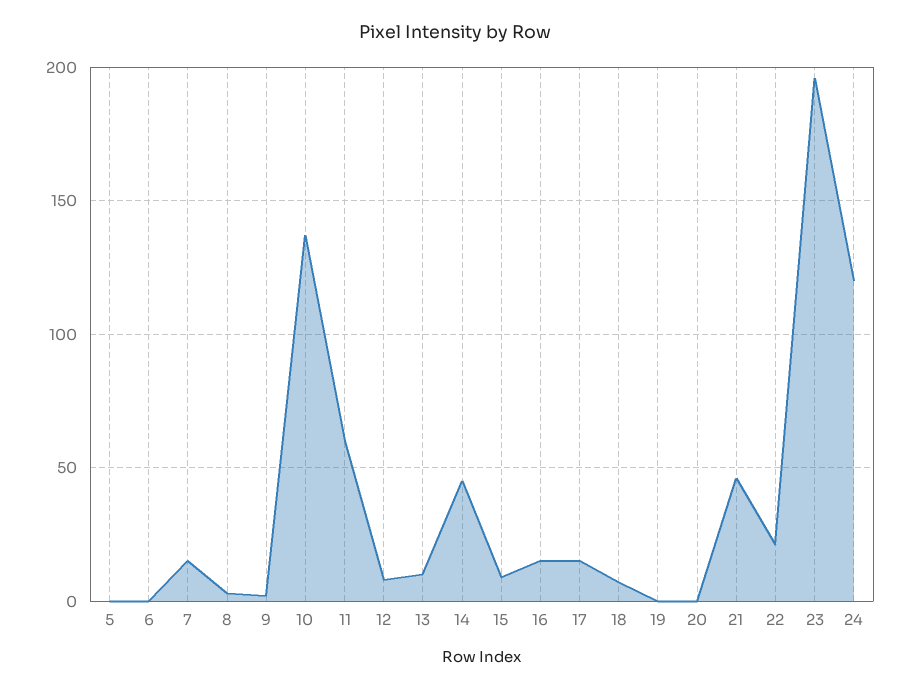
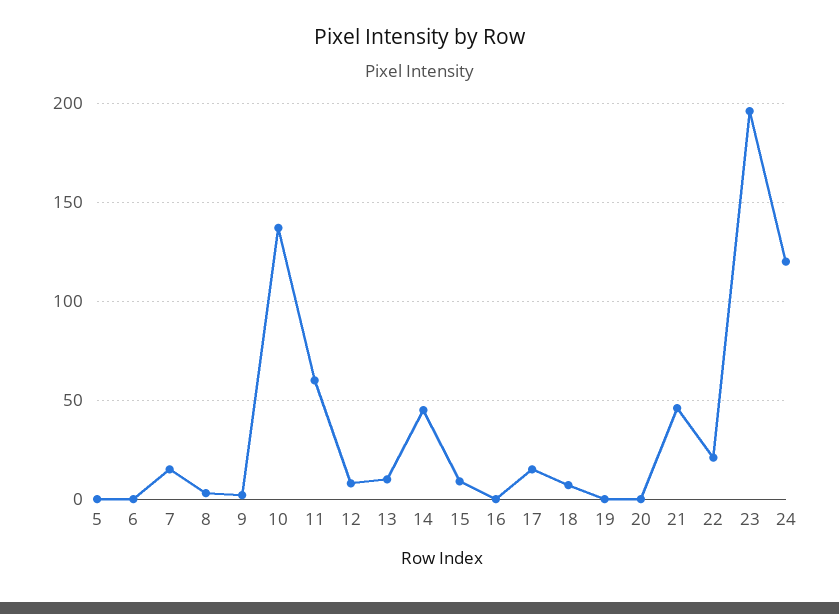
  {
    "5": 0,
    "6": 0,
    "7": 15,
    "8": 5,
    "9": 0,
    "10": 135,
    "11": 60,
    "12": 10,
    "13": 10,
    "14": 45,
    "15": 10,
-   "16": 15,
+   "16": 0,
    "17": 15,
    "18": 5,
    "19": 0,
    "20": 0,
    "21": 45,
    "22": 20,
    "23": 195,
    "24": 120
  }

